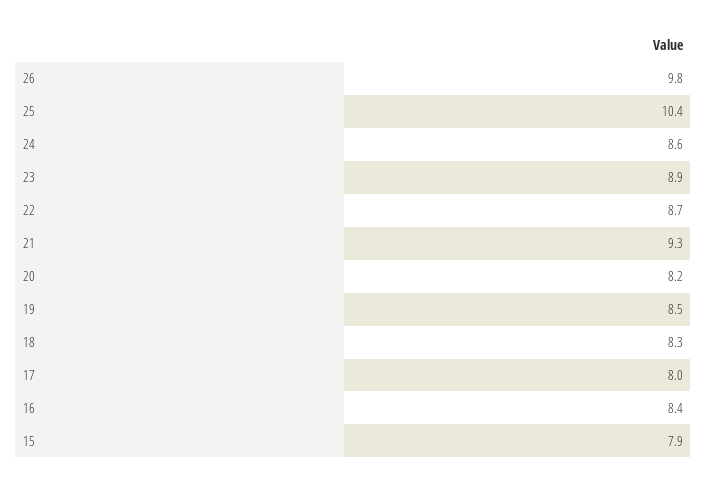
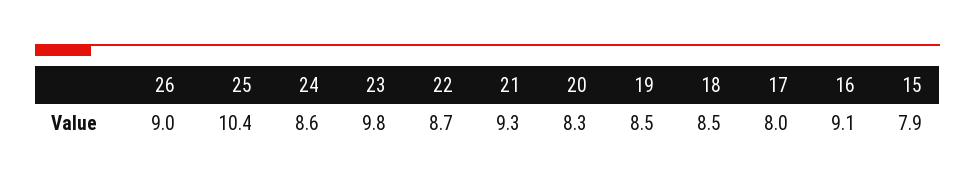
  {
-   "26": 9.8,
+   "26": 9,
    "25": 10.4,
    "24": 8.6,
-   "23": 8.9,
+   "23": 9.8,
    "22": 8.7,
    "21": 9.3,
-   "20": 8.2,
+   "20": 8.3,
    "19": 8.5,
-   "18": 8.3,
+   "18": 8.5,
    "17": 8,
-   "16": 8.4,
+   "16": 9.1,
    "15": 7.9
  }

